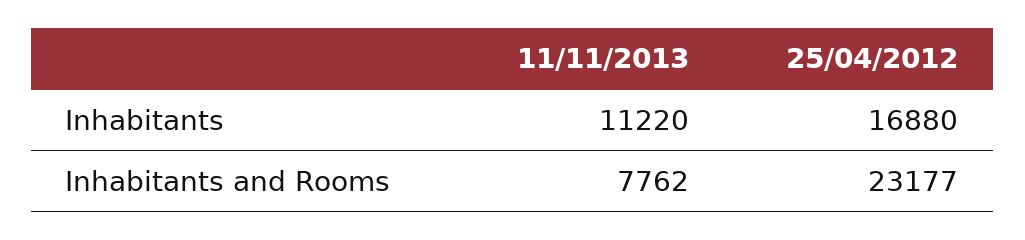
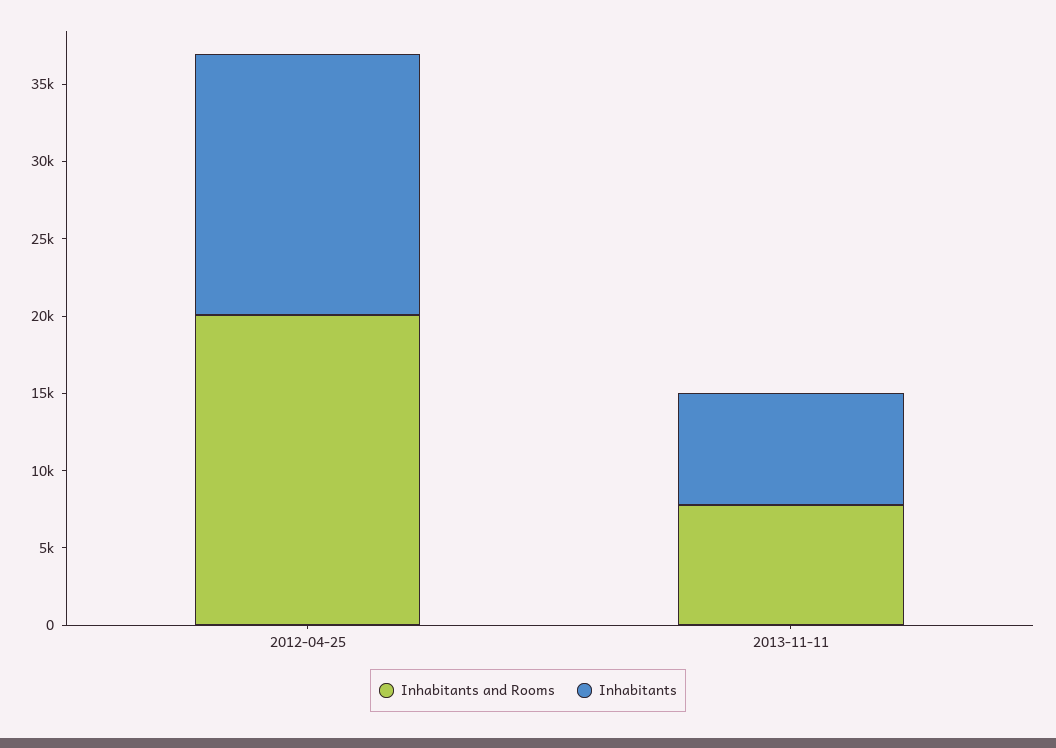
  {
    "Inhabitants": {
-     "11/11/2013": 11220,
+     "11/11/2013": 7000,
      "25/04/2012": 16880
    },
    "Inhabitants and Rooms": {
      "11/11/2013": 7762,
-     "25/04/2012": 23177
+     "25/04/2012": 20000
    }
  }

